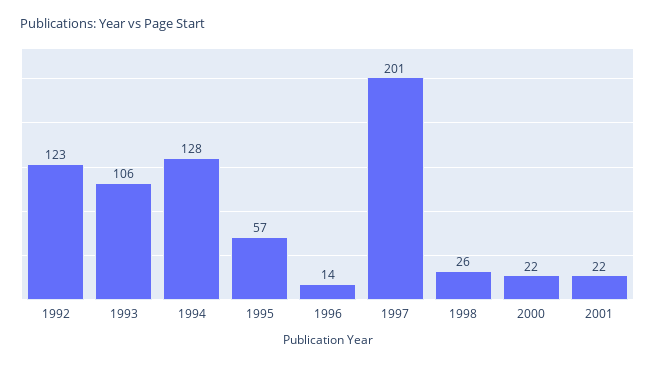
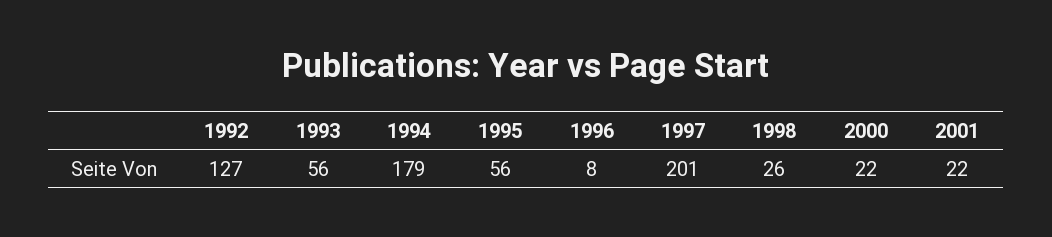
  {
-   "1992": 123,
+   "1992": 127,
-   "1993": 106,
+   "1993": 56,
-   "1994": 128,
+   "1994": 179,
-   "1995": 57,
+   "1995": 56,
-   "1996": 14,
+   "1996": 8,
    "1997": 201,
    "1998": 26,
    "2000": 22,
    "2001": 22
  }

